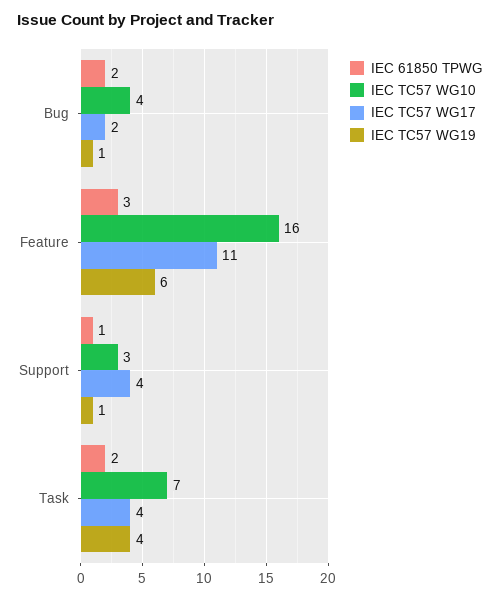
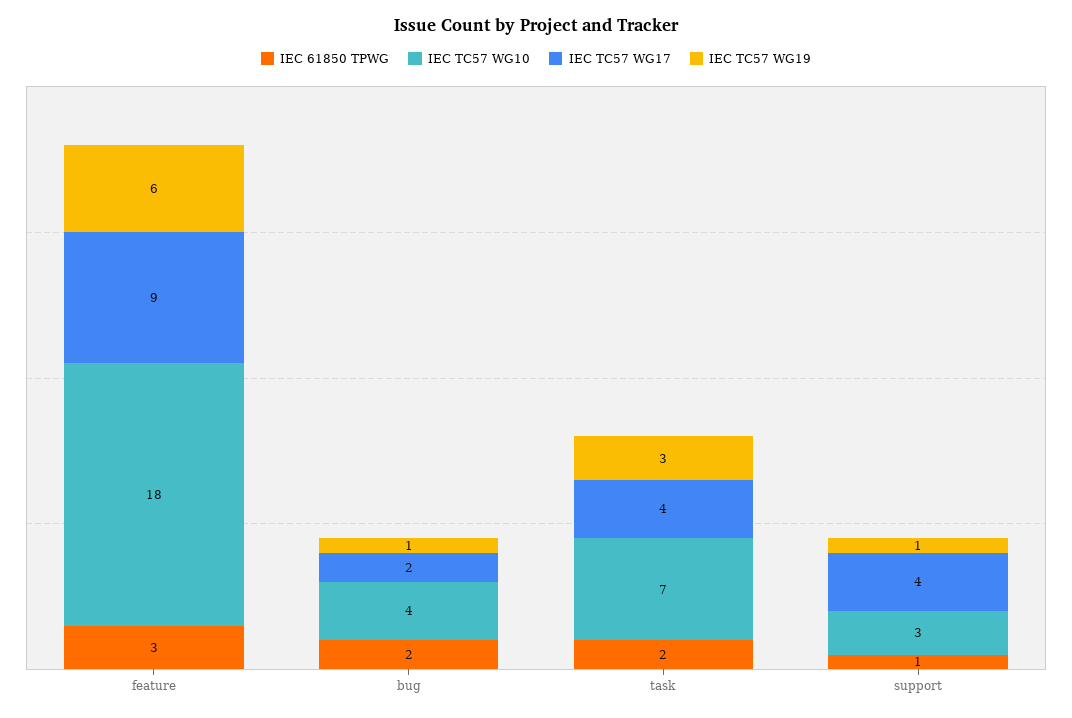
  {
    "IEC 61850 TPWG": {
      "Bug": 2,
      "Feature": 3,
      "Support": 1,
      "Task": 2
    },
    "IEC TC57 WG10": {
      "Bug": 4,
-     "Feature": 16,
+     "Feature": 18,
      "Support": 3,
      "Task": 7
    },
    "IEC TC57 WG17": {
      "Bug": 2,
-     "Feature": 11,
+     "Feature": 9,
      "Support": 4,
      "Task": 4
    },
    "IEC TC57 WG19": {
      "Bug": 1,
      "Feature": 6,
      "Support": 1,
-     "Task": 4
+     "Task": 3
    }
  }

